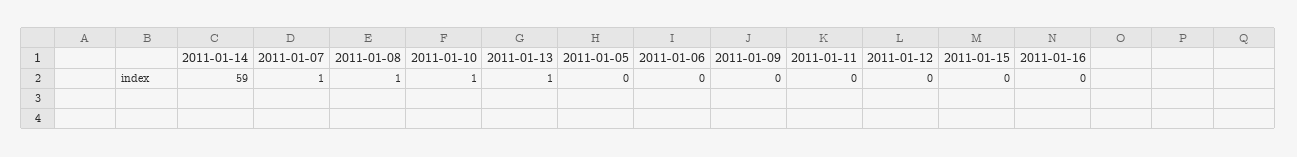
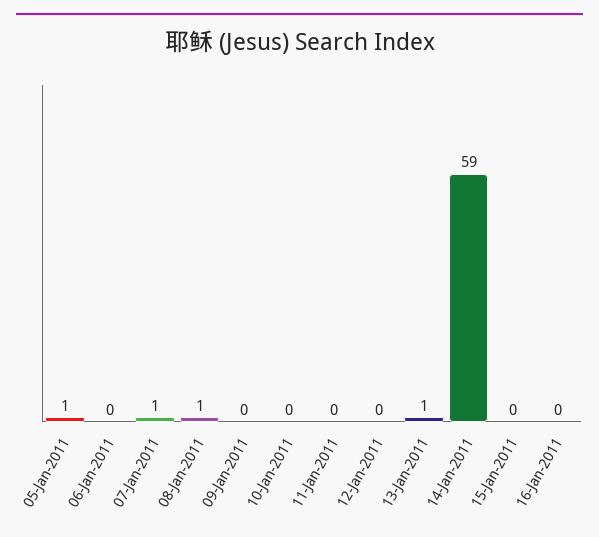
  {
    "2011-01-14": 59,
    "2011-01-07": 1,
    "2011-01-08": 1,
-   "2011-01-10": 1,
+   "2011-01-10": 0,
    "2011-01-13": 1,
-   "2011-01-05": 0,
+   "2011-01-05": 1,
    "2011-01-06": 0,
    "2011-01-09": 0,
    "2011-01-11": 0,
    "2011-01-12": 0,
    "2011-01-15": 0,
    "2011-01-16": 0
  }

